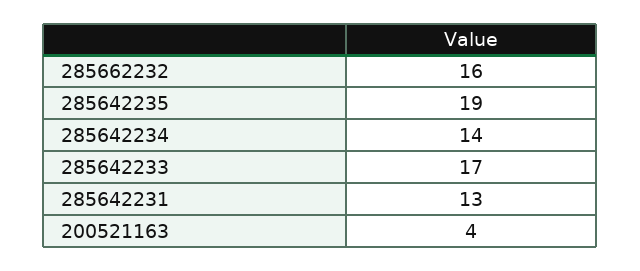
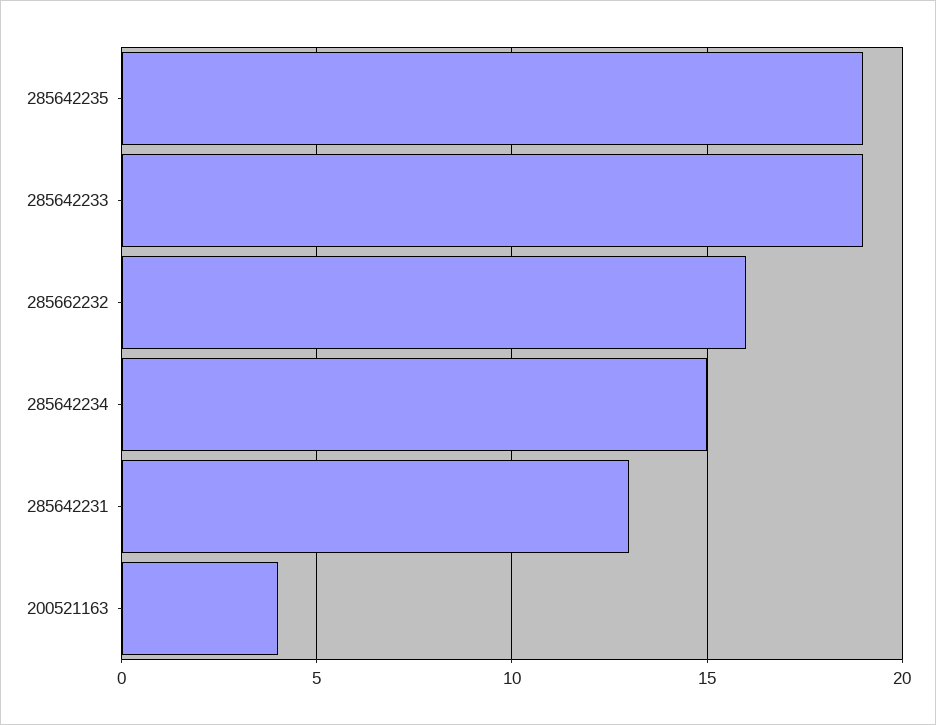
  {
    "285662232": 16,
    "285642235": 19,
-   "285642234": 14,
+   "285642234": 15,
-   "285642233": 17,
+   "285642233": 19,
    "285642231": 13,
    "200521163": 4
  }

